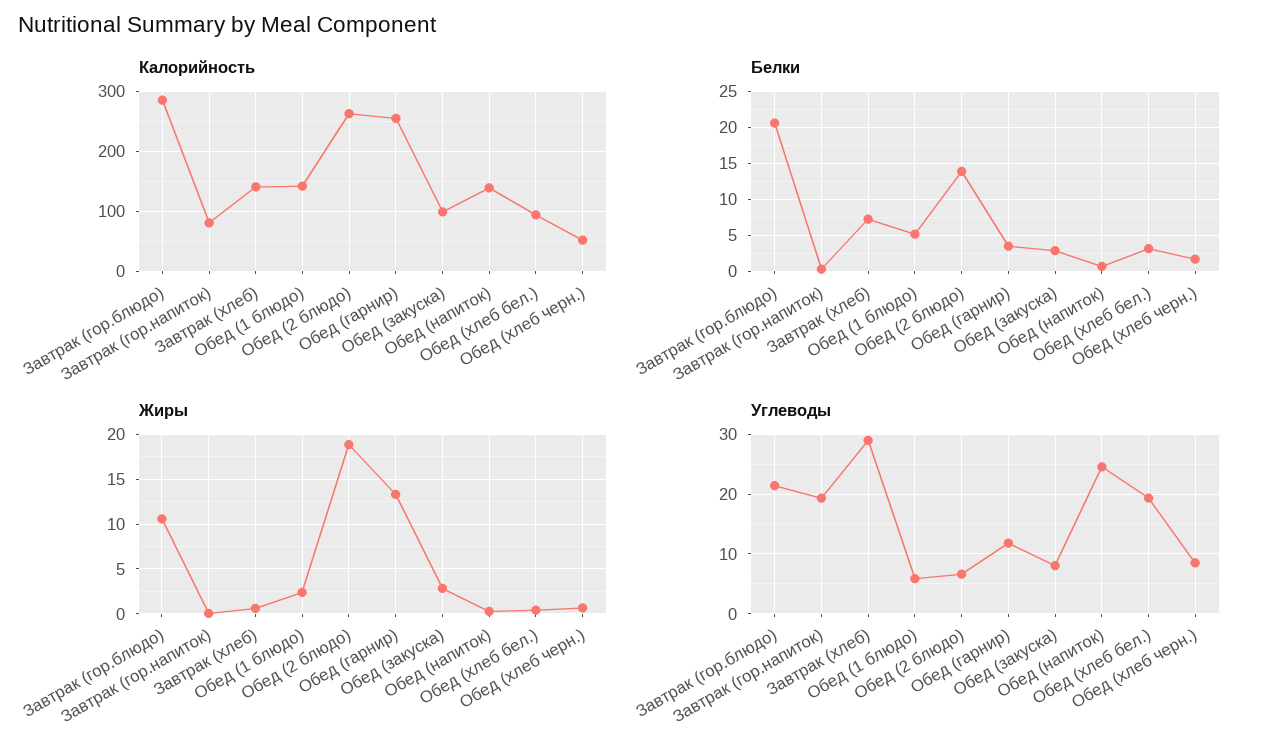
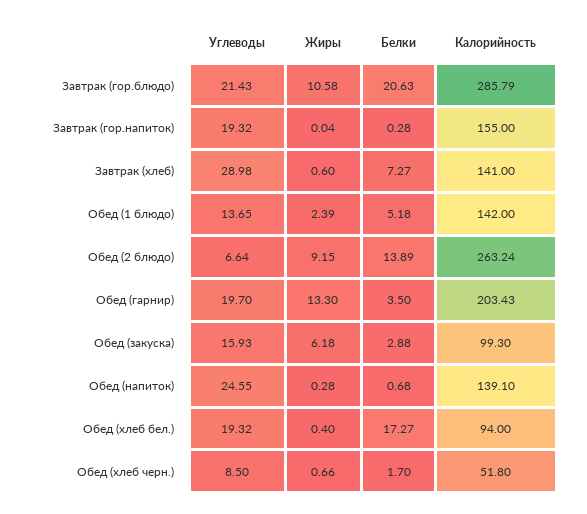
  {
    "Калорийность": {
      "Завтрак (гор.блюдо)": 285.79,
-     "Завтрак (гор.напиток)": 80,
+     "Завтрак (гор.напиток)": 155,
      "Завтрак (хлеб)": 141,
      "Обед (1 блюдо)": 142,
      "Обед (2 блюдо)": 263.24,
-     "Обед (гарнир)": 260,
+     "Обед (гарнир)": 203.43,
      "Обед (закуска)": 99.3,
      "Обед (напиток)": 139.1,
      "Обед (хлеб бел.)": 94,
      "Обед (хлеб черн.)": 51.8
    },
    "Белки": {
      "Завтрак (гор.блюдо)": 20.63,
      "Завтрак (гор.напиток)": 0.28,
      "Завтрак (хлеб)": 7.27,
      "Обед (1 блюдо)": 5.18,
      "Обед (2 блюдо)": 13.89,
      "Обед (гарнир)": 3.5,
      "Обед (закуска)": 2.88,
      "Обед (напиток)": 0.68,
-     "Обед (хлеб бел.)": 3,
+     "Обед (хлеб бел.)": 17.27,
      "Обед (хлеб черн.)": 1.7
    },
    "Жиры": {
      "Завтрак (гор.блюдо)": 10.58,
      "Завтрак (гор.напиток)": 0.04,
      "Завтрак (хлеб)": 0.6,
      "Обед (1 блюдо)": 2.39,
-     "Обед (2 блюдо)": 19,
+     "Обед (2 блюдо)": 9.15,
      "Обед (гарнир)": 13.3,
-     "Обед (закуска)": 3,
+     "Обед (закуска)": 6.18,
      "Обед (напиток)": 0.28,
      "Обед (хлеб бел.)": 0.4,
      "Обед (хлеб черн.)": 0.66
    },
    "Углеводы": {
      "Завтрак (гор.блюдо)": 21.43,
      "Завтрак (гор.напиток)": 19.32,
      "Завтрак (хлеб)": 28.98,
-     "Обед (1 блюдо)": 6,
+     "Обед (1 блюдо)": 13.65,
      "Обед (2 блюдо)": 6.64,
-     "Обед (гарнир)": 12,
+     "Обед (гарнир)": 19.7,
-     "Обед (закуска)": 8,
+     "Обед (закуска)": 15.93,
      "Обед (напиток)": 24.55,
      "Обед (хлеб бел.)": 19.32,
      "Обед (хлеб черн.)": 8.5
    }
  }

